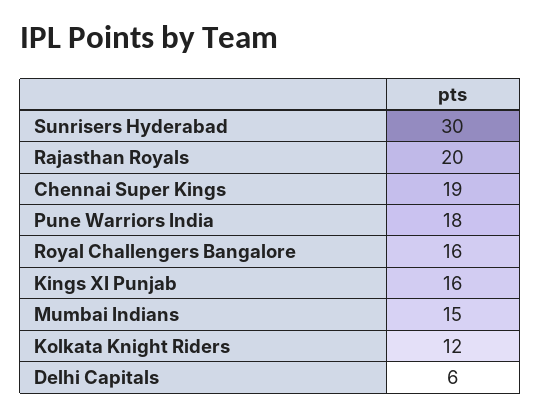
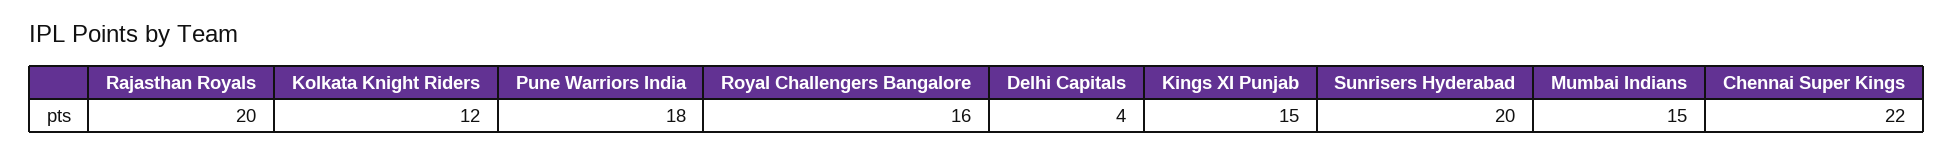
  {
-   "Sunrisers Hyderabad": 30,
+   "Sunrisers Hyderabad": 20,
    "Rajasthan Royals": 20,
-   "Chennai Super Kings": 19,
+   "Chennai Super Kings": 22,
    "Pune Warriors India": 18,
    "Royal Challengers Bangalore": 16,
-   "Kings XI Punjab": 16,
+   "Kings XI Punjab": 15,
    "Mumbai Indians": 15,
    "Kolkata Knight Riders": 12,
-   "Delhi Capitals": 6
+   "Delhi Capitals": 4
  }

